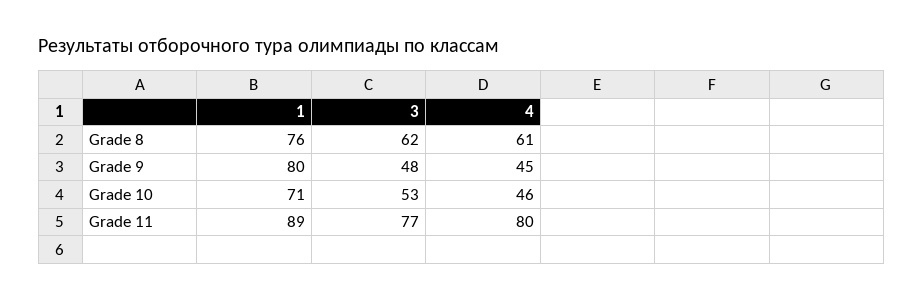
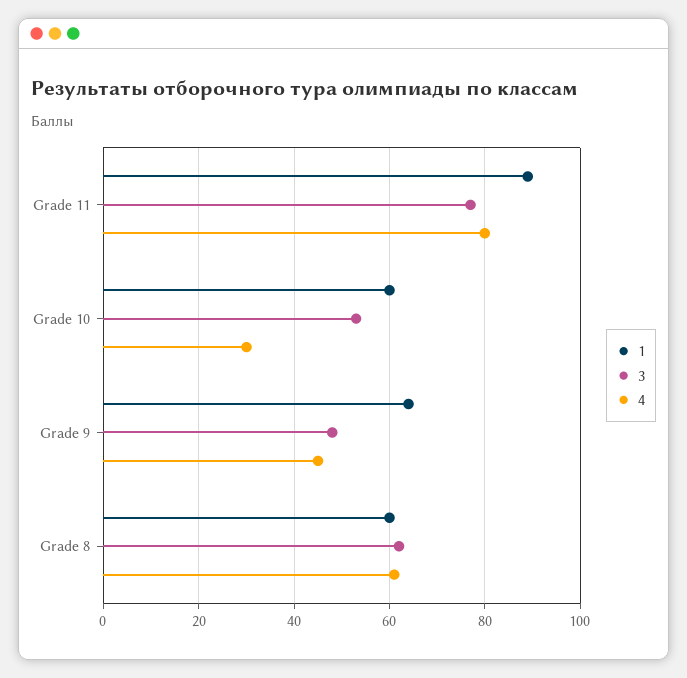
  {
    "1": {
-     "Grade 8": 76,
+     "Grade 8": 60,
-     "Grade 9": 80,
+     "Grade 9": 65,
-     "Grade 10": 71,
+     "Grade 10": 60,
      "Grade 11": 89
    },
    "3": {
      "Grade 8": 62,
      "Grade 9": 48,
      "Grade 10": 53,
      "Grade 11": 77
    },
    "4": {
      "Grade 8": 61,
      "Grade 9": 45,
-     "Grade 10": 46,
+     "Grade 10": 30,
      "Grade 11": 80
    }
  }

